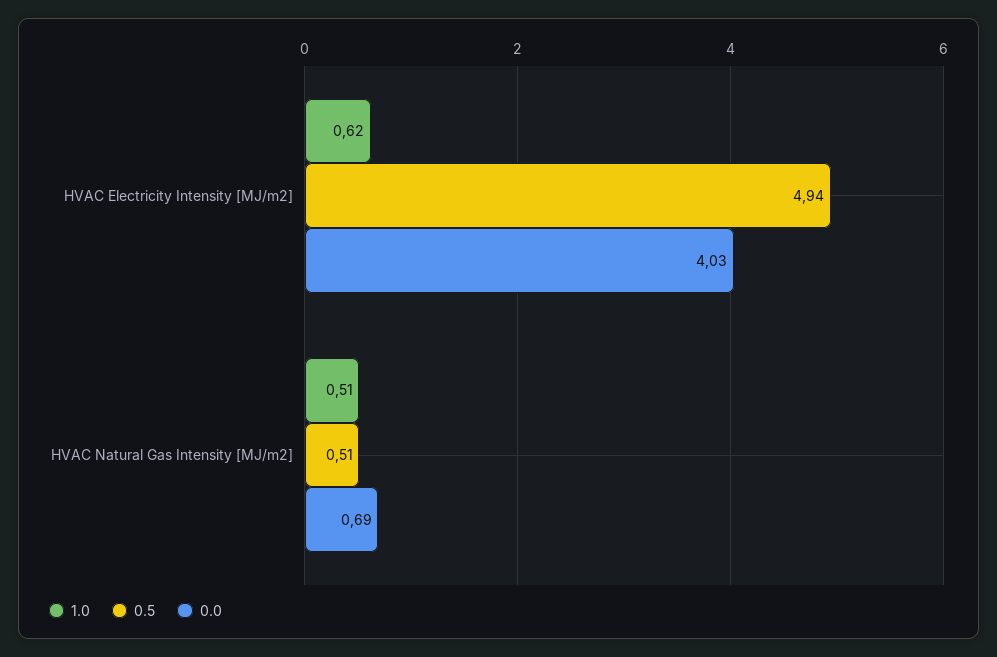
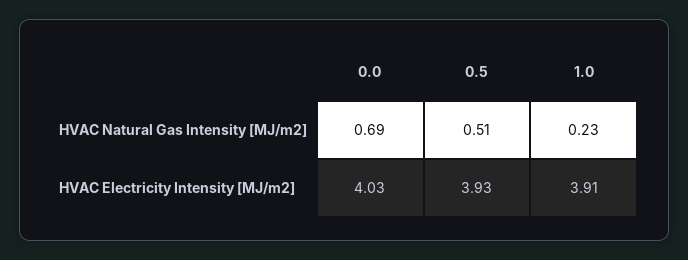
  {
    "1.0": {
-     "HVAC Electricity Intensity [MJ/m2]": 0.62,
+     "HVAC Electricity Intensity [MJ/m2]": 3.91,
-     "HVAC Natural Gas Intensity [MJ/m2]": 0.51
+     "HVAC Natural Gas Intensity [MJ/m2]": 0.23
    },
    "0.5": {
-     "HVAC Electricity Intensity [MJ/m2]": 4.94,
+     "HVAC Electricity Intensity [MJ/m2]": 3.93,
      "HVAC Natural Gas Intensity [MJ/m2]": 0.51
    },
    "0.0": {
      "HVAC Electricity Intensity [MJ/m2]": 4.03,
      "HVAC Natural Gas Intensity [MJ/m2]": 0.69
    }
  }

